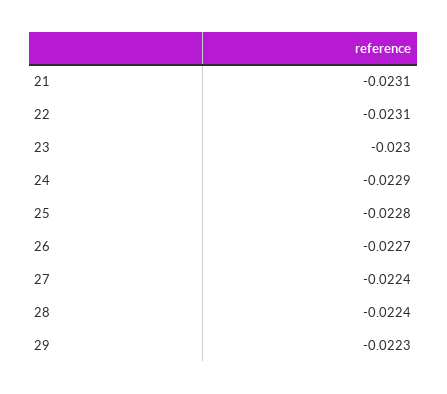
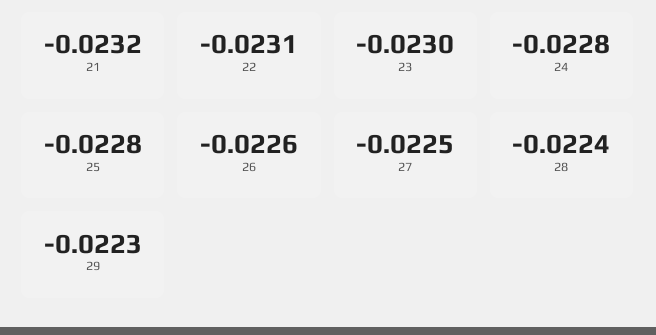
  {
-   "21": -0.0231,
+   "21": -0.0232,
    "22": -0.0231,
    "23": -0.023,
-   "24": -0.0229,
+   "24": -0.0228,
    "25": -0.0228,
-   "26": -0.0227,
+   "26": -0.0226,
-   "27": -0.0224,
+   "27": -0.0225,
    "28": -0.0224,
    "29": -0.0223
  }

